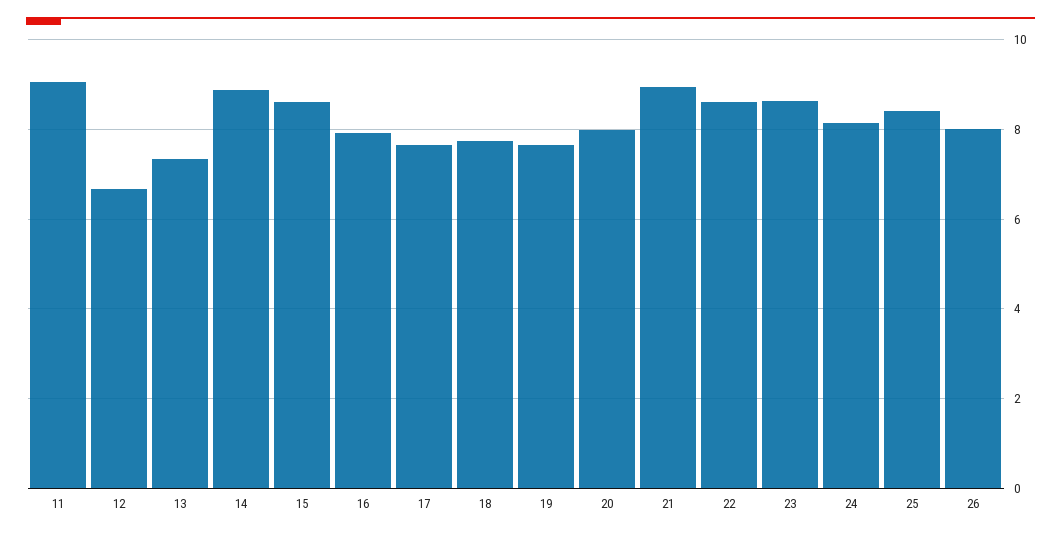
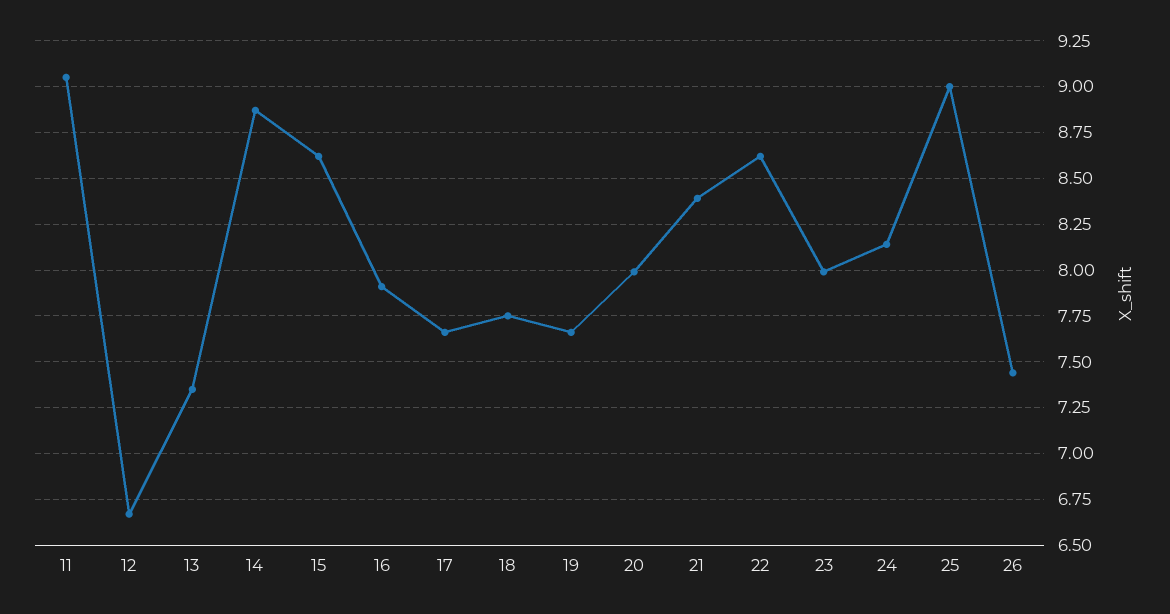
  {
    "11": 9.05,
    "12": 6.65,
    "13": 7.35,
    "14": 8.85,
    "15": 8.6,
    "16": 7.9,
    "17": 7.65,
    "18": 7.75,
    "19": 7.65,
    "20": 8,
-   "21": 9,
+   "21": 8.4,
    "22": 8.6,
-   "23": 8.6,
+   "23": 8,
    "24": 8.15,
-   "25": 8.4,
+   "25": 9,
-   "26": 8
+   "26": 7.45
  }

